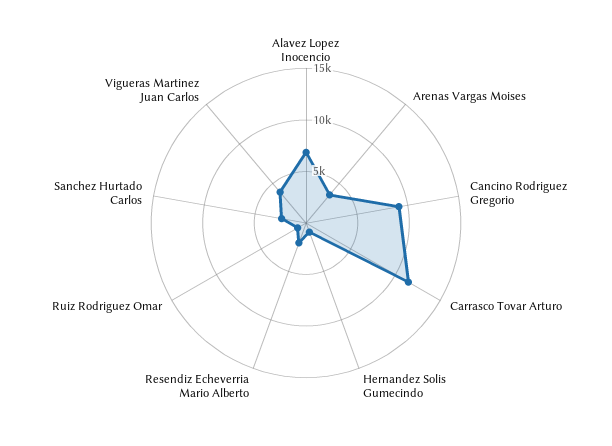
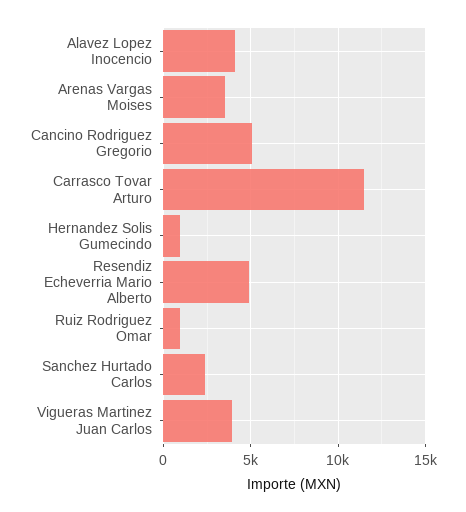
  {
-   "Alavez Lopez Inocencio": 7000,
+   "Alavez Lopez Inocencio": 4000,
    "Arenas Vargas Moises": 3500,
-   "Cancino Rodriguez Gregorio": 9000,
+   "Cancino Rodriguez Gregorio": 5000,
    "Carrasco Tovar Arturo": 11500,
    "Hernandez Solis Gumecindo": 1000,
-   "Resendiz Echeverria Mario Alberto": 2000,
+   "Resendiz Echeverria Mario Alberto": 5000,
    "Ruiz Rodriguez Omar": 1000,
    "Sanchez Hurtado Carlos": 2500,
    "Vigueras Martinez Juan Carlos": 4000
  }

